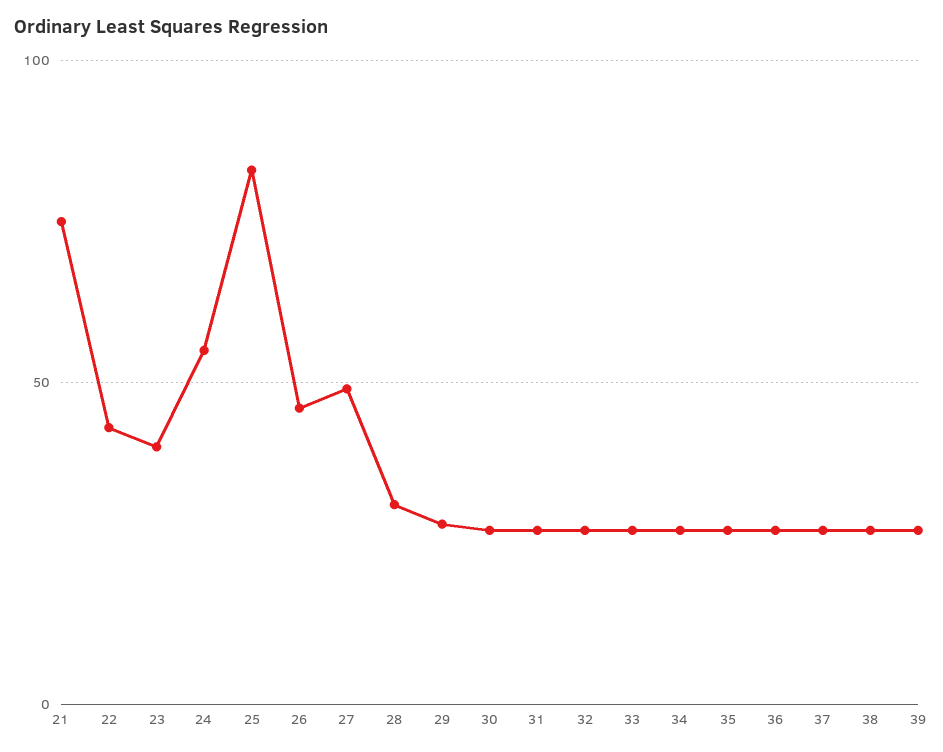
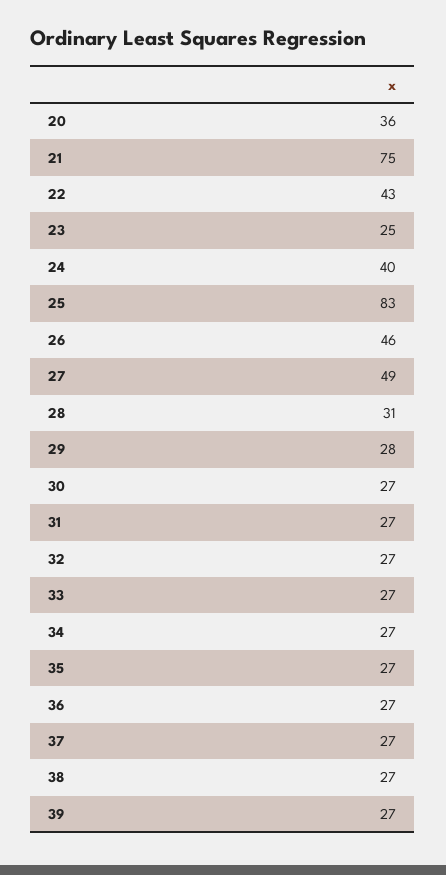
  {
    "21": 75,
    "22": 43,
-   "23": 40,
+   "23": 25,
-   "24": 55,
+   "24": 40,
    "25": 83,
    "26": 46,
    "27": 49,
    "28": 31,
    "29": 28,
    "30": 27,
    "31": 27,
    "32": 27,
    "33": 27,
    "34": 27,
    "35": 27,
    "36": 27,
    "37": 27,
    "38": 27,
-   "39": 27
+   "39": 27,
+   "20": 36
  }

